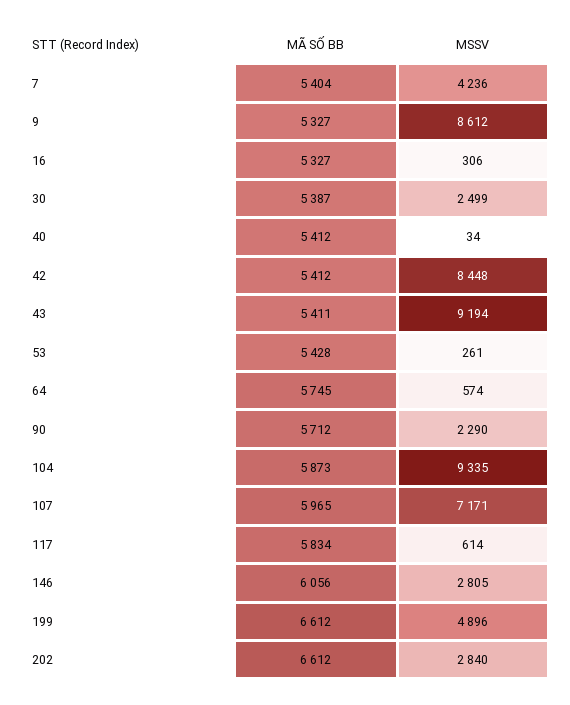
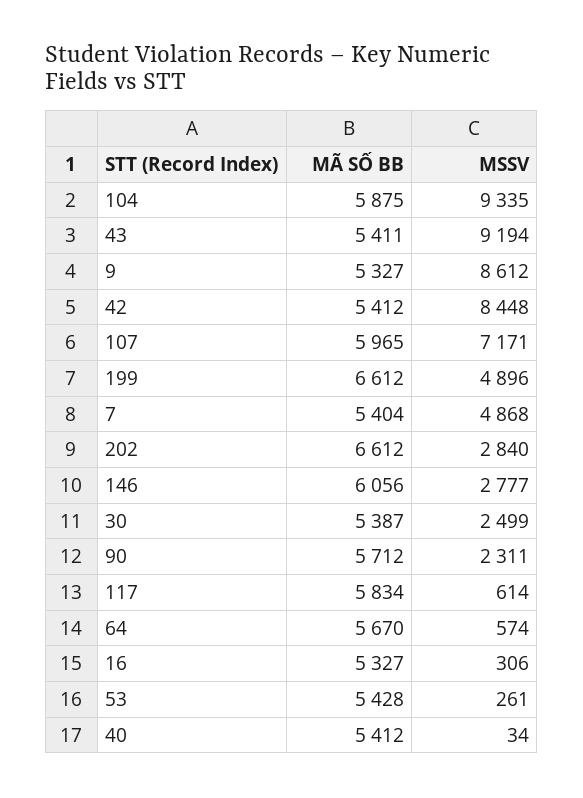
  {
    "MÃ SỐ BB": {
      "7": 5404,
      "9": 5327,
      "16": 5327,
      "30": 5387,
      "40": 5412,
      "42": 5412,
      "43": 5411,
      "53": 5428,
-     "64": 5745,
+     "64": 5670,
      "90": 5712,
-     "104": 5873,
+     "104": 5875,
      "107": 5965,
      "117": 5834,
      "146": 6056,
      "199": 6612,
      "202": 6612
    },
    "MSSV": {
-     "7": 4236,
+     "7": 4868,
      "9": 8612,
      "16": 306,
      "30": 2499,
      "40": 34,
      "42": 8448,
      "43": 9194,
      "53": 261,
      "64": 574,
-     "90": 2290,
+     "90": 2311,
      "104": 9335,
      "107": 7171,
      "117": 614,
-     "146": 2805,
+     "146": 2777,
      "199": 4896,
      "202": 2840
    }
  }

